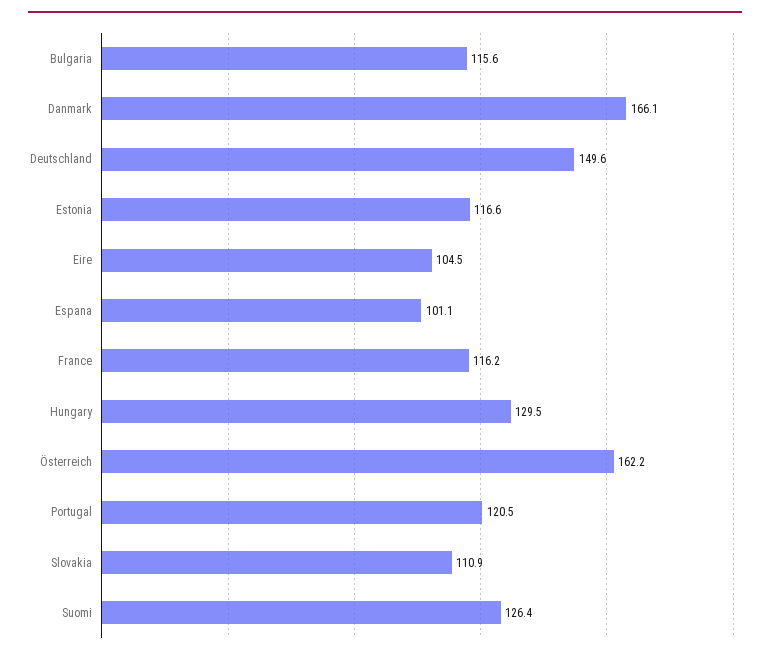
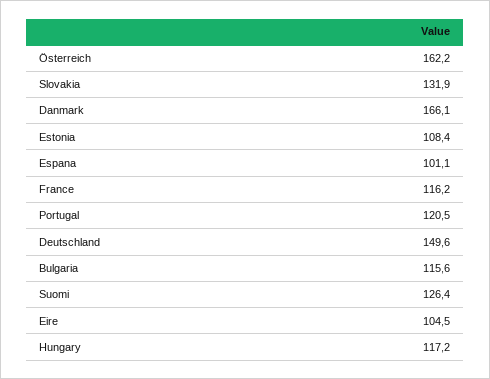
  {
    "Bulgaria": 115.6,
    "Danmark": 166.1,
    "Deutschland": 149.6,
-   "Estonia": 116.6,
+   "Estonia": 108.4,
    "Eire": 104.5,
    "Espana": 101.1,
    "France": 116.2,
-   "Hungary": 129.5,
+   "Hungary": 117.2,
    "Österreich": 162.2,
    "Portugal": 120.5,
-   "Slovakia": 110.9,
+   "Slovakia": 131.9,
    "Suomi": 126.4
  }

